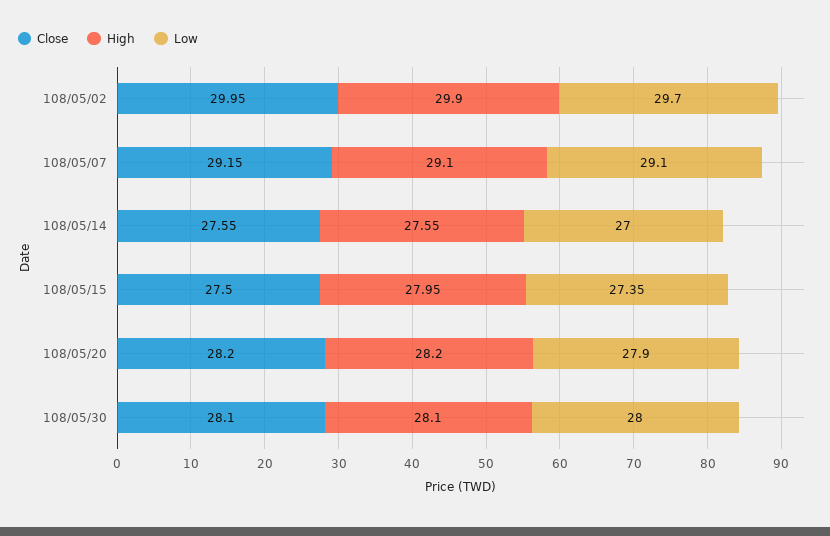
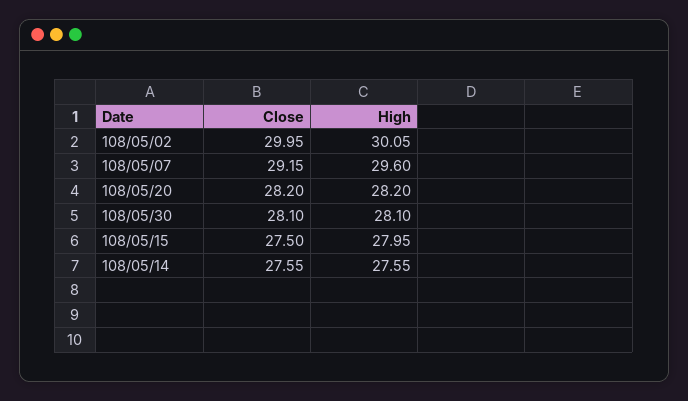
  {
    "Close": {
      "108/05/02": 29.95,
      "108/05/07": 29.15,
      "108/05/14": 27.55,
      "108/05/15": 27.5,
      "108/05/20": 28.2,
      "108/05/30": 28.1
    },
    "High": {
-     "108/05/02": 29.9,
+     "108/05/02": 30.05,
-     "108/05/07": 29.1,
+     "108/05/07": 29.6,
      "108/05/14": 27.55,
      "108/05/15": 27.95,
      "108/05/20": 28.2,
      "108/05/30": 28.1
-   },
+   }
-   "Low": {
-     "108/05/02": 29.7,
-     "108/05/07": 29.1,
-     "108/05/14": 27,
-     "108/05/15": 27.35,
-     "108/05/20": 27.9,
-     "108/05/30": 28
-   }
  }

